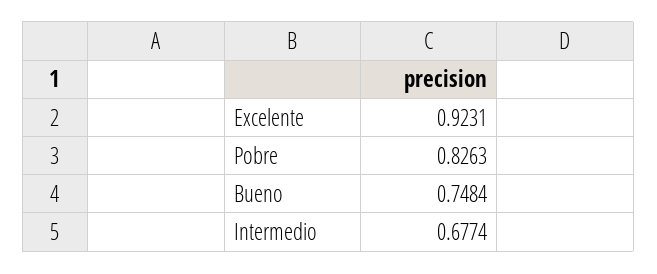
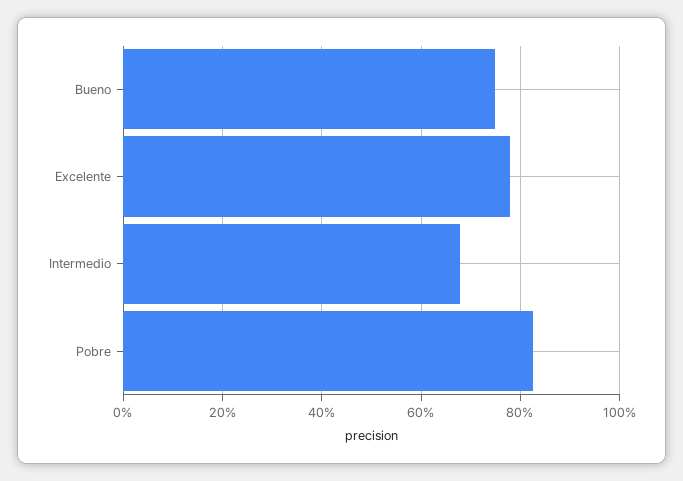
  {
-   "Excelente": 0.9231,
+   "Excelente": 0.78,
    "Pobre": 0.8263,
    "Bueno": 0.7484,
    "Intermedio": 0.6774
  }

